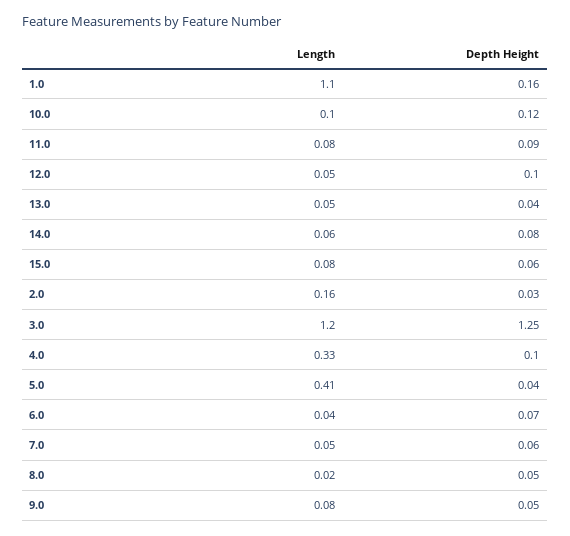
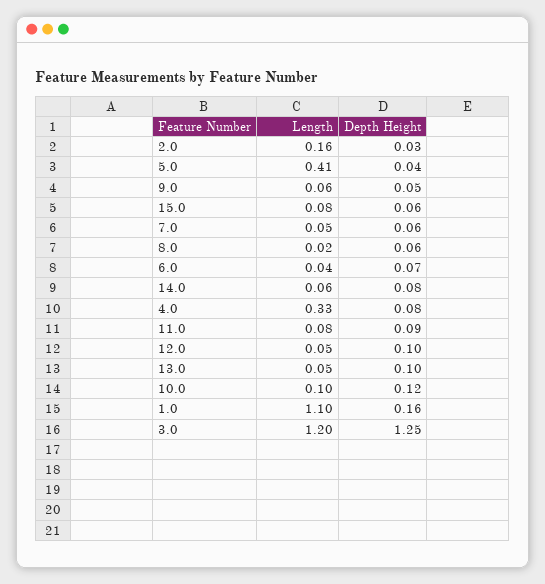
  {
    "Length": {
      "1.0": 1.1,
      "10.0": 0.1,
      "11.0": 0.08,
      "12.0": 0.05,
      "13.0": 0.05,
      "14.0": 0.06,
      "15.0": 0.08,
      "2.0": 0.16,
      "3.0": 1.2,
      "4.0": 0.33,
      "5.0": 0.41,
      "6.0": 0.04,
      "7.0": 0.05,
      "8.0": 0.02,
-     "9.0": 0.08
+     "9.0": 0.06
    },
    "Depth Height": {
      "1.0": 0.16,
      "10.0": 0.12,
      "11.0": 0.09,
      "12.0": 0.1,
-     "13.0": 0.04,
+     "13.0": 0.1,
      "14.0": 0.08,
      "15.0": 0.06,
      "2.0": 0.03,
      "3.0": 1.25,
-     "4.0": 0.1,
+     "4.0": 0.08,
      "5.0": 0.04,
      "6.0": 0.07,
      "7.0": 0.06,
-     "8.0": 0.05,
+     "8.0": 0.06,
      "9.0": 0.05
    }
  }

